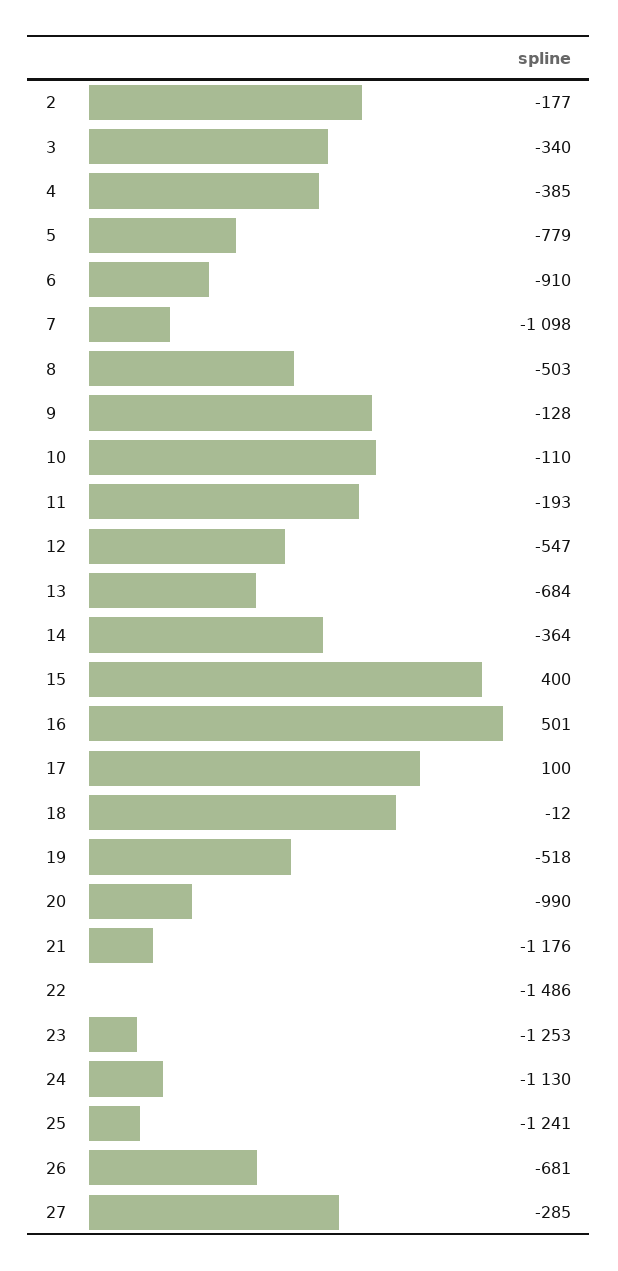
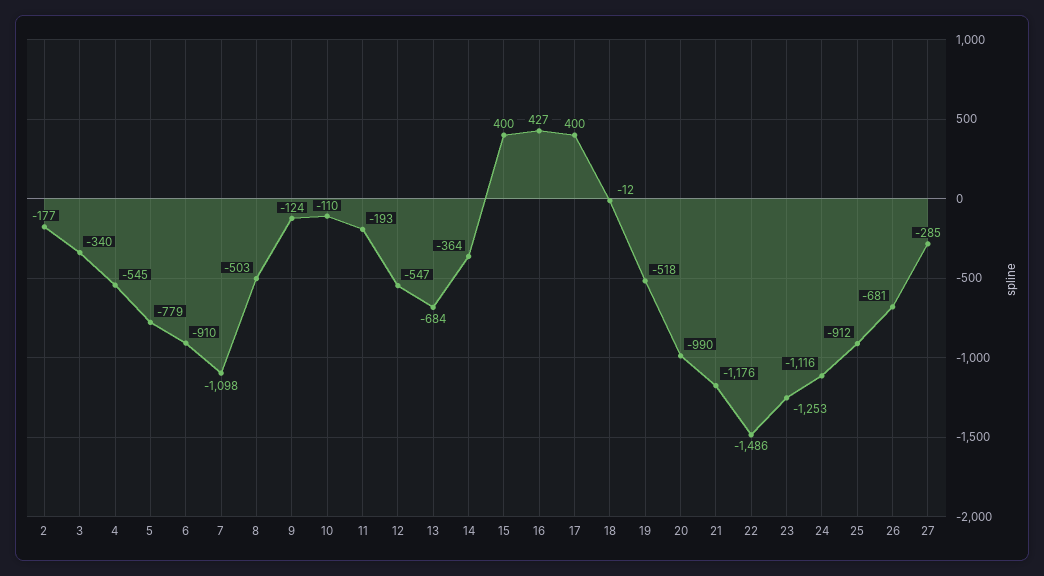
  {
    "2": -177,
    "3": -340,
-   "4": -385,
+   "4": -545,
    "5": -779,
    "6": -910,
    "7": -1098,
    "8": -503,
-   "9": -128,
+   "9": -124,
    "10": -110,
    "11": -193,
    "12": -547,
    "13": -684,
    "14": -364,
    "15": 400,
-   "16": 501,
+   "16": 427,
-   "17": 100,
+   "17": 400,
    "18": -12,
    "19": -518,
    "20": -990,
    "21": -1176,
    "22": -1486,
    "23": -1253,
-   "24": -1130,
+   "24": -1116,
-   "25": -1241,
+   "25": -912,
    "26": -681,
    "27": -285
  }

